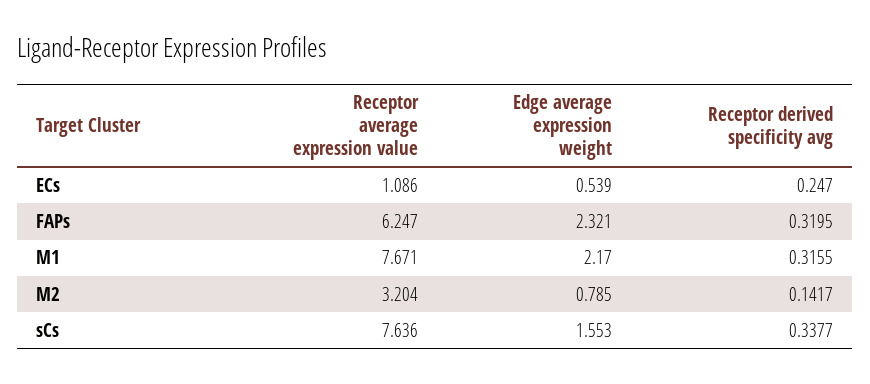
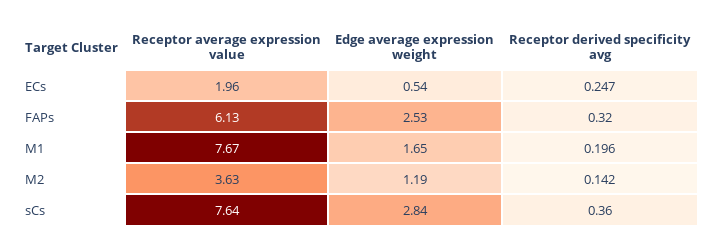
  {
    "Receptor average expression value": {
-     "ECs": 1.086,
+     "ECs": 1.96,
-     "FAPs": 6.247,
+     "FAPs": 6.13,
      "M1": 7.671,
-     "M2": 3.204,
+     "M2": 3.63,
      "sCs": 7.636
    },
    "Edge average expression weight": {
      "ECs": 0.539,
-     "FAPs": 2.321,
+     "FAPs": 2.53,
-     "M1": 2.17,
+     "M1": 1.65,
-     "M2": 0.785,
+     "M2": 1.19,
-     "sCs": 1.553
+     "sCs": 2.84
    },
    "Receptor derived specificity avg": {
      "ECs": 0.247,
      "FAPs": 0.3195,
-     "M1": 0.3155,
+     "M1": 0.196,
      "M2": 0.1417,
-     "sCs": 0.3377
+     "sCs": 0.36
    }
  }

